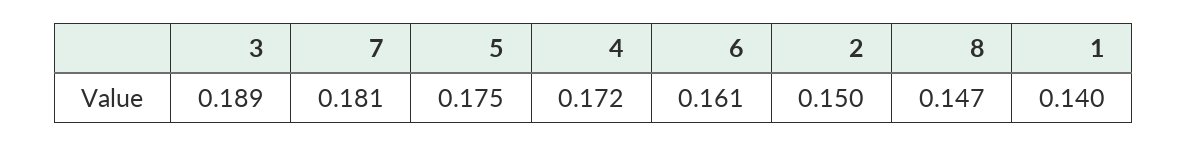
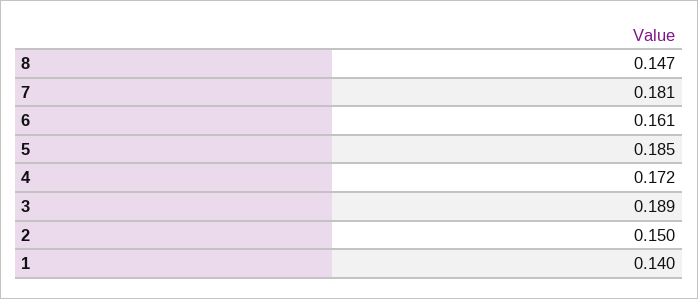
  {
    "3": 0.189,
    "7": 0.181,
-   "5": 0.175,
+   "5": 0.185,
    "4": 0.172,
    "6": 0.161,
    "2": 0.15,
    "8": 0.147,
    "1": 0.14
  }

